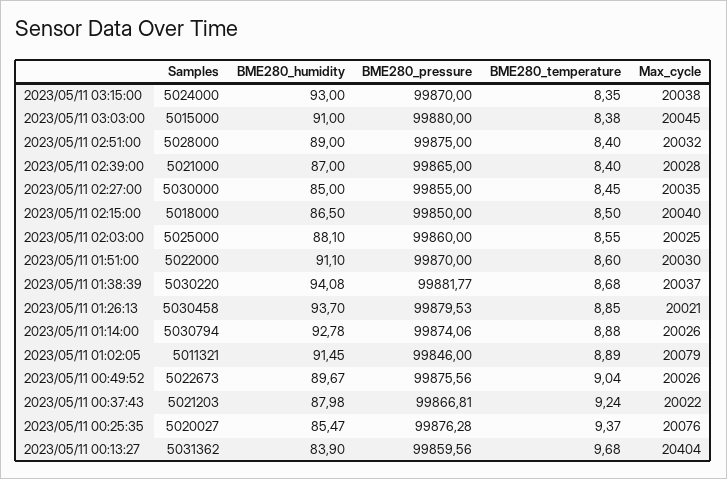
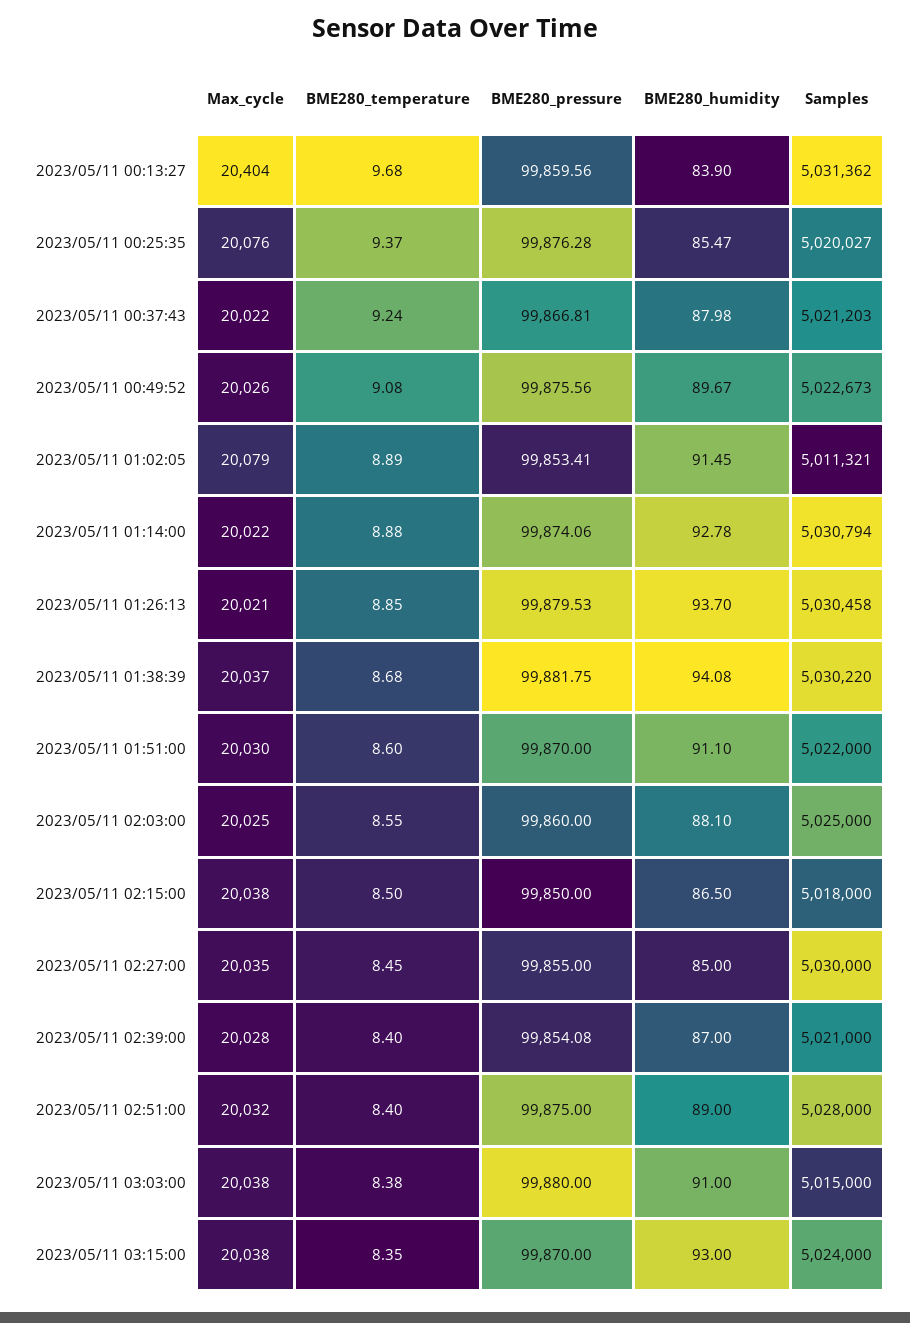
  {
    "Samples": {
      "2023/05/11 03:15:00": 5024000,
      "2023/05/11 03:03:00": 5015000,
      "2023/05/11 02:51:00": 5028000,
      "2023/05/11 02:39:00": 5021000,
      "2023/05/11 02:27:00": 5030000,
      "2023/05/11 02:15:00": 5018000,
      "2023/05/11 02:03:00": 5025000,
      "2023/05/11 01:51:00": 5022000,
      "2023/05/11 01:38:39": 5030220,
      "2023/05/11 01:26:13": 5030458,
      "2023/05/11 01:14:00": 5030794,
      "2023/05/11 01:02:05": 5011321,
      "2023/05/11 00:49:52": 5022673,
      "2023/05/11 00:37:43": 5021203,
      "2023/05/11 00:25:35": 5020027,
      "2023/05/11 00:13:27": 5031362
    },
    "BME280_humidity": {
      "2023/05/11 03:15:00": 93,
      "2023/05/11 03:03:00": 91,
      "2023/05/11 02:51:00": 89,
      "2023/05/11 02:39:00": 87,
      "2023/05/11 02:27:00": 85,
      "2023/05/11 02:15:00": 86.5,
      "2023/05/11 02:03:00": 88.1,
      "2023/05/11 01:51:00": 91.1,
      "2023/05/11 01:38:39": 94.08,
      "2023/05/11 01:26:13": 93.7,
      "2023/05/11 01:14:00": 92.78,
      "2023/05/11 01:02:05": 91.45,
      "2023/05/11 00:49:52": 89.67,
      "2023/05/11 00:37:43": 87.98,
      "2023/05/11 00:25:35": 85.47,
      "2023/05/11 00:13:27": 83.9
    },
    "BME280_pressure": {
      "2023/05/11 03:15:00": 99870,
      "2023/05/11 03:03:00": 99880,
      "2023/05/11 02:51:00": 99875,
-     "2023/05/11 02:39:00": 99865,
+     "2023/05/11 02:39:00": 99854.08,
      "2023/05/11 02:27:00": 99855,
      "2023/05/11 02:15:00": 99850,
      "2023/05/11 02:03:00": 99860,
      "2023/05/11 01:51:00": 99870,
-     "2023/05/11 01:38:39": 99881.77,
+     "2023/05/11 01:38:39": 99881.75,
      "2023/05/11 01:26:13": 99879.53,
      "2023/05/11 01:14:00": 99874.06,
-     "2023/05/11 01:02:05": 99846,
+     "2023/05/11 01:02:05": 99853.41,
      "2023/05/11 00:49:52": 99875.56,
      "2023/05/11 00:37:43": 99866.81,
      "2023/05/11 00:25:35": 99876.28,
      "2023/05/11 00:13:27": 99859.56
    },
    "BME280_temperature": {
      "2023/05/11 03:15:00": 8.35,
      "2023/05/11 03:03:00": 8.38,
      "2023/05/11 02:51:00": 8.4,
      "2023/05/11 02:39:00": 8.4,
      "2023/05/11 02:27:00": 8.45,
      "2023/05/11 02:15:00": 8.5,
      "2023/05/11 02:03:00": 8.55,
      "2023/05/11 01:51:00": 8.6,
      "2023/05/11 01:38:39": 8.68,
      "2023/05/11 01:26:13": 8.85,
      "2023/05/11 01:14:00": 8.88,
      "2023/05/11 01:02:05": 8.89,
-     "2023/05/11 00:49:52": 9.04,
+     "2023/05/11 00:49:52": 9.08,
      "2023/05/11 00:37:43": 9.24,
      "2023/05/11 00:25:35": 9.37,
      "2023/05/11 00:13:27": 9.68
    },
    "Max_cycle": {
      "2023/05/11 03:15:00": 20038,
-     "2023/05/11 03:03:00": 20045,
+     "2023/05/11 03:03:00": 20038,
      "2023/05/11 02:51:00": 20032,
      "2023/05/11 02:39:00": 20028,
      "2023/05/11 02:27:00": 20035,
-     "2023/05/11 02:15:00": 20040,
+     "2023/05/11 02:15:00": 20038,
      "2023/05/11 02:03:00": 20025,
      "2023/05/11 01:51:00": 20030,
      "2023/05/11 01:38:39": 20037,
      "2023/05/11 01:26:13": 20021,
-     "2023/05/11 01:14:00": 20026,
+     "2023/05/11 01:14:00": 20022,
      "2023/05/11 01:02:05": 20079,
      "2023/05/11 00:49:52": 20026,
      "2023/05/11 00:37:43": 20022,
      "2023/05/11 00:25:35": 20076,
      "2023/05/11 00:13:27": 20404
    }
  }

